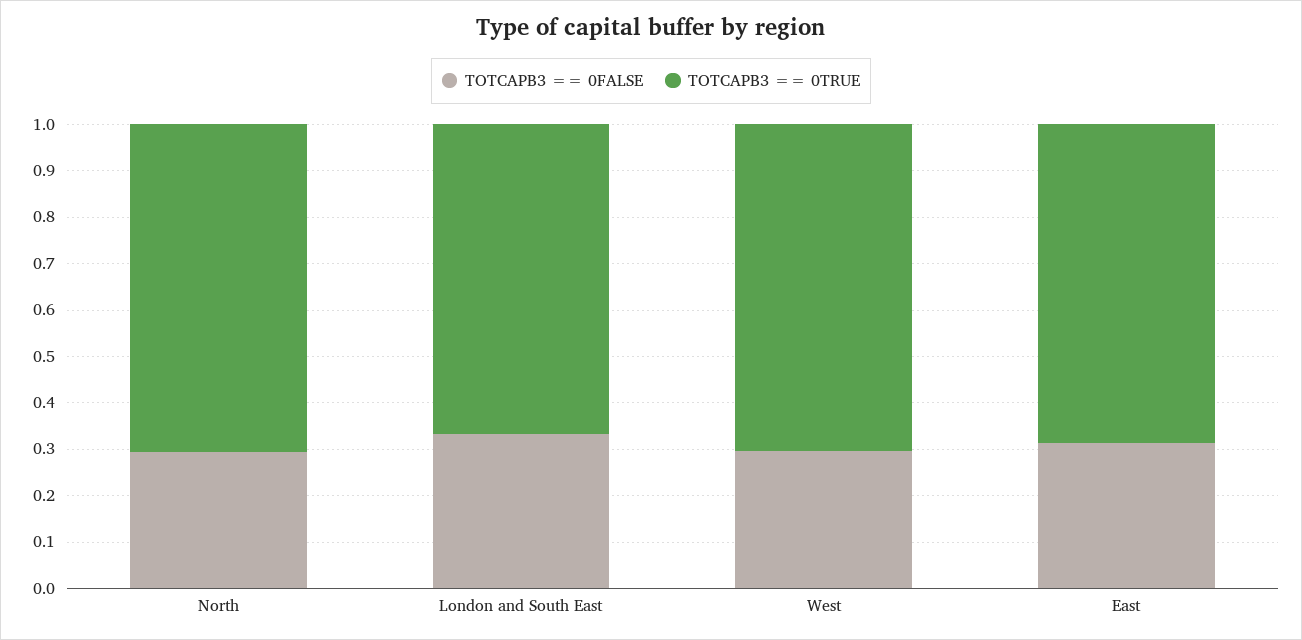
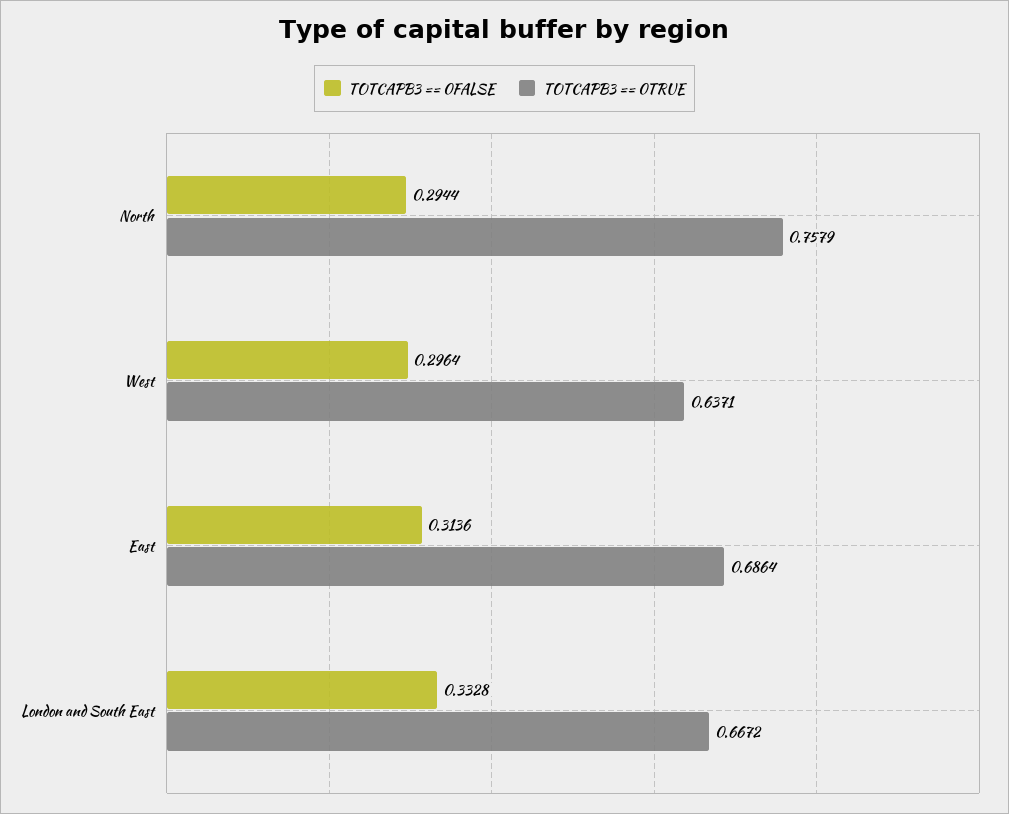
  {
    "TOTCAPB3 == 0FALSE": {
      "North": 0.2944,
      "London and South East": 0.3328,
      "West": 0.2964,
      "East": 0.3136
    },
    "TOTCAPB3 == 0TRUE": {
-     "North": 0.7,
+     "North": 0.7579,
      "London and South East": 0.6672,
-     "West": 0.7,
+     "West": 0.6371,
      "East": 0.6864
    }
  }

